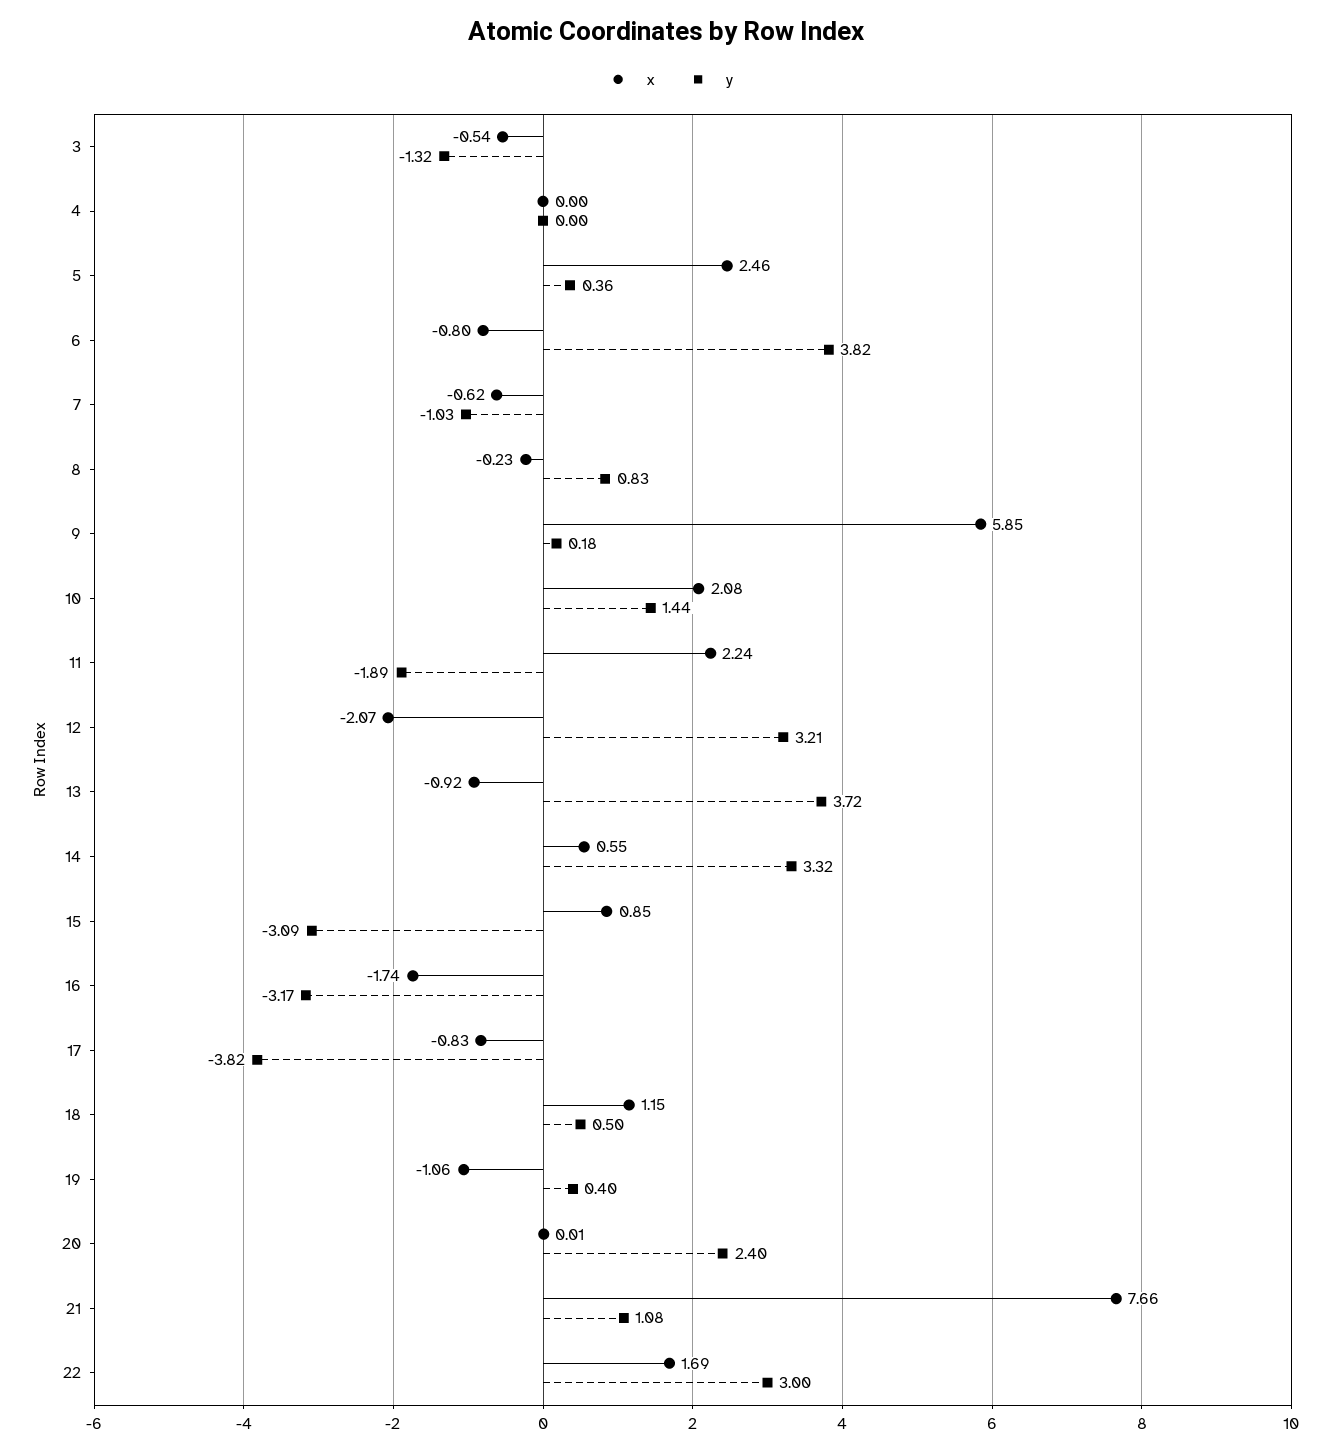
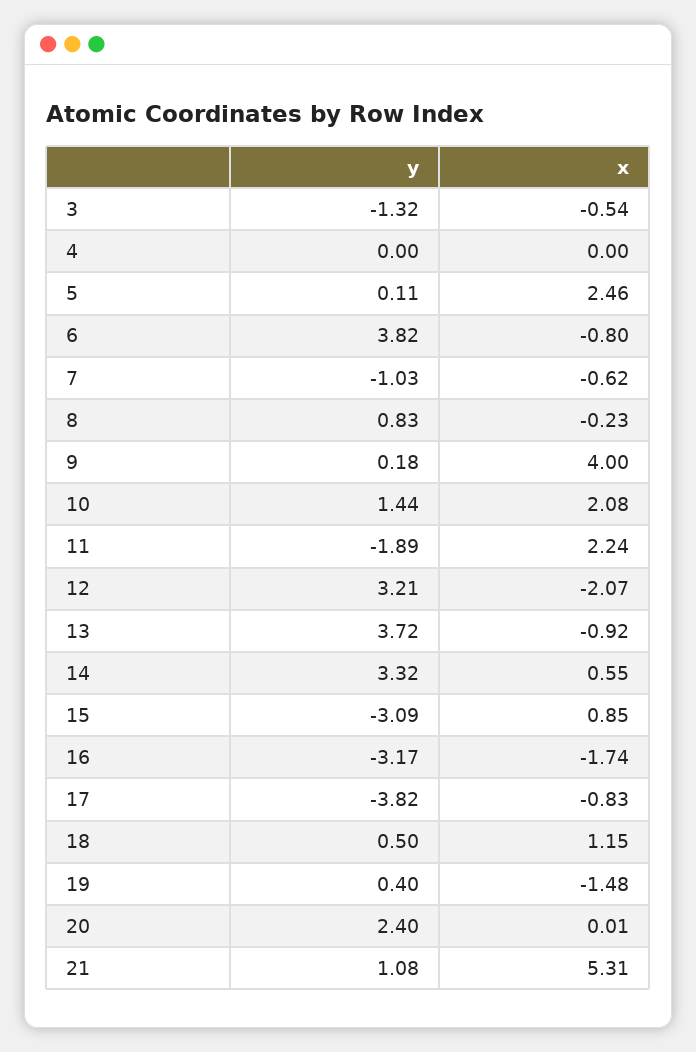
  {
    "x": {
      "3": -0.54,
      "4": 0,
      "5": 2.46,
      "6": -0.8,
      "7": -0.62,
      "8": -0.23,
-     "9": 5.85,
+     "9": 4,
      "10": 2.08,
      "11": 2.24,
      "12": -2.07,
      "13": -0.92,
      "14": 0.55,
      "15": 0.85,
      "16": -1.74,
      "17": -0.83,
      "18": 1.15,
-     "19": -1.06,
+     "19": -1.48,
      "20": 0.01,
-     "21": 7.66,
+     "21": 5.31
-     "22": 1.69
    },
    "y": {
      "3": -1.32,
      "4": 0,
-     "5": 0.36,
+     "5": 0.11,
      "6": 3.82,
      "7": -1.03,
      "8": 0.83,
      "9": 0.18,
      "10": 1.44,
      "11": -1.89,
      "12": 3.21,
      "13": 3.72,
      "14": 3.32,
      "15": -3.09,
      "16": -3.17,
      "17": -3.82,
      "18": 0.5,
      "19": 0.4,
      "20": 2.4,
-     "21": 1.08,
+     "21": 1.08
-     "22": 3
    }
  }

